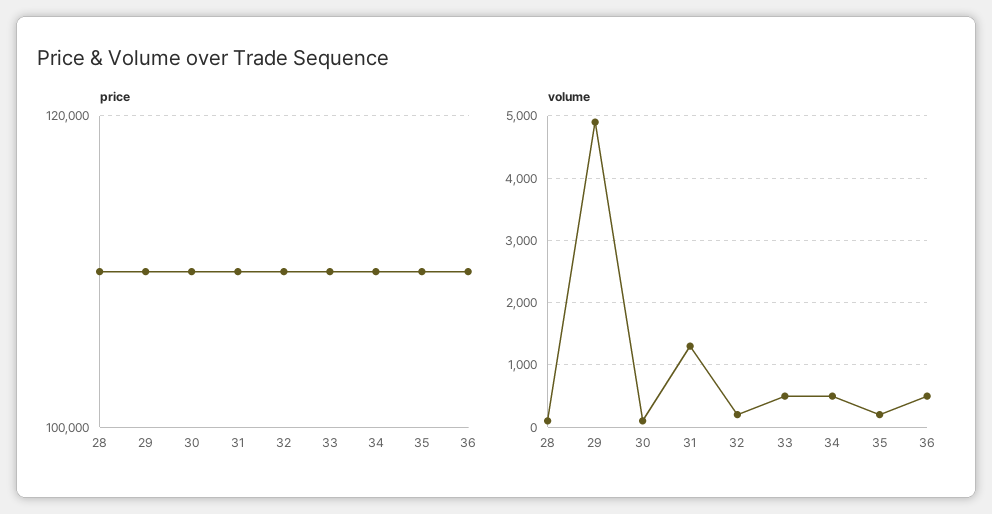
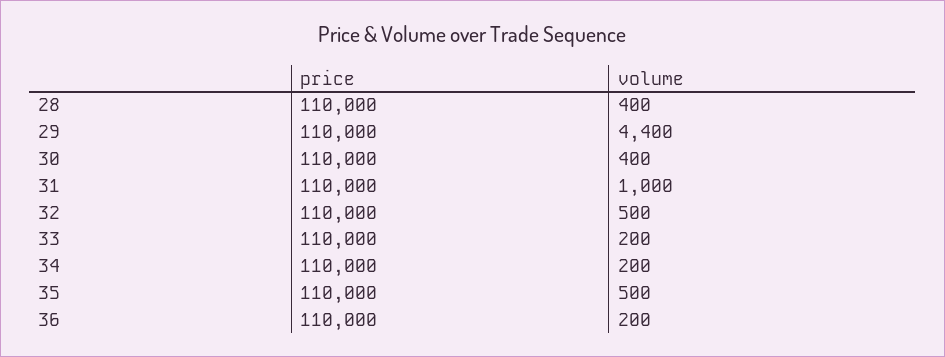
  {
    "price": {
      "28": 110000,
      "29": 110000,
      "30": 110000,
      "31": 110000,
      "32": 110000,
      "33": 110000,
      "34": 110000,
      "35": 110000,
      "36": 110000
    },
    "volume": {
-     "28": 100,
+     "28": 400,
-     "29": 4900,
+     "29": 4400,
-     "30": 100,
+     "30": 400,
-     "31": 1300,
+     "31": 1000,
-     "32": 200,
+     "32": 500,
-     "33": 500,
+     "33": 200,
-     "34": 500,
+     "34": 200,
-     "35": 200,
+     "35": 500,
-     "36": 500
+     "36": 200
    }
  }

